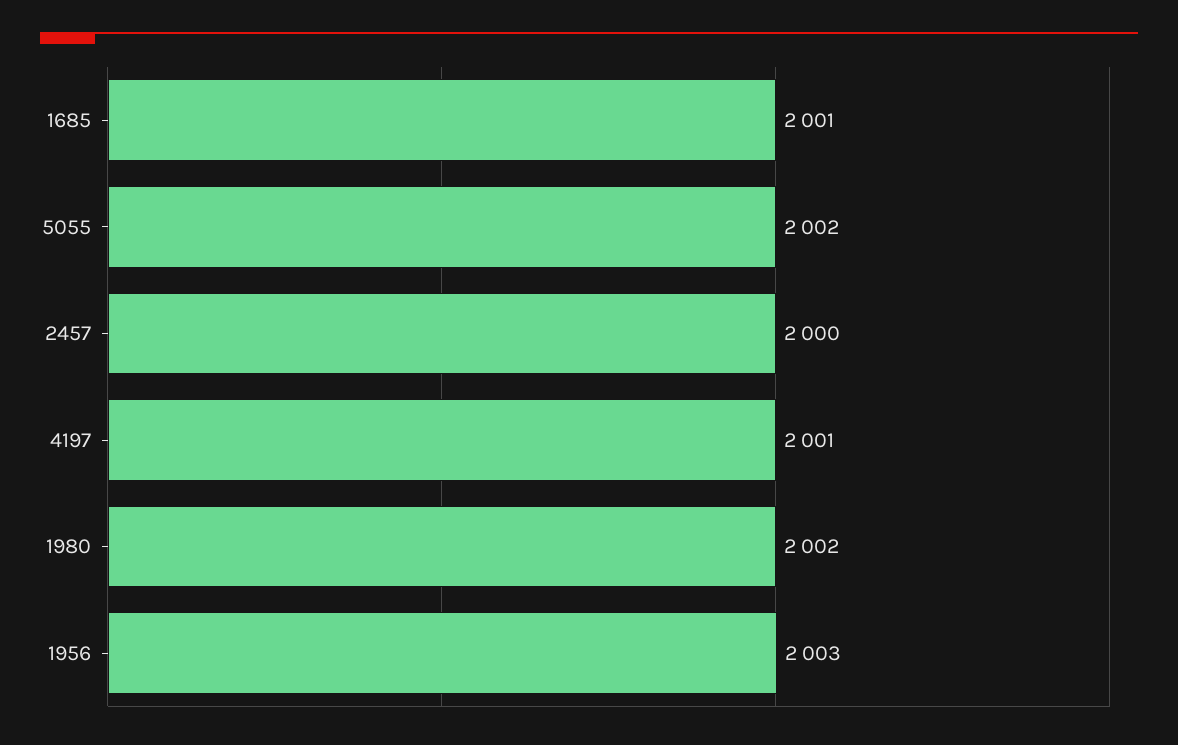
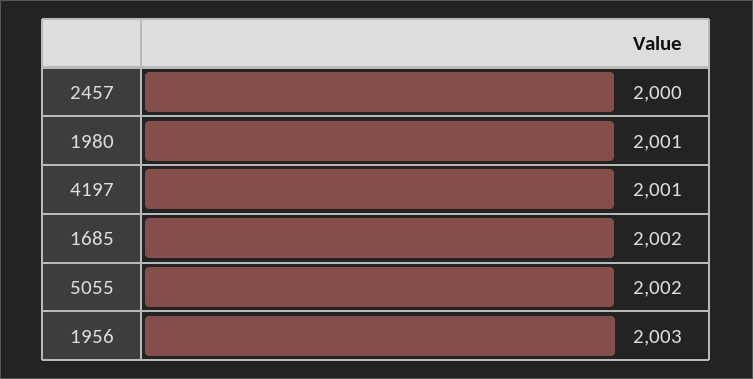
  {
-   "1685": 2001,
+   "1685": 2002,
    "5055": 2002,
    "2457": 2000,
    "4197": 2001,
-   "1980": 2002,
+   "1980": 2001,
    "1956": 2003
  }

